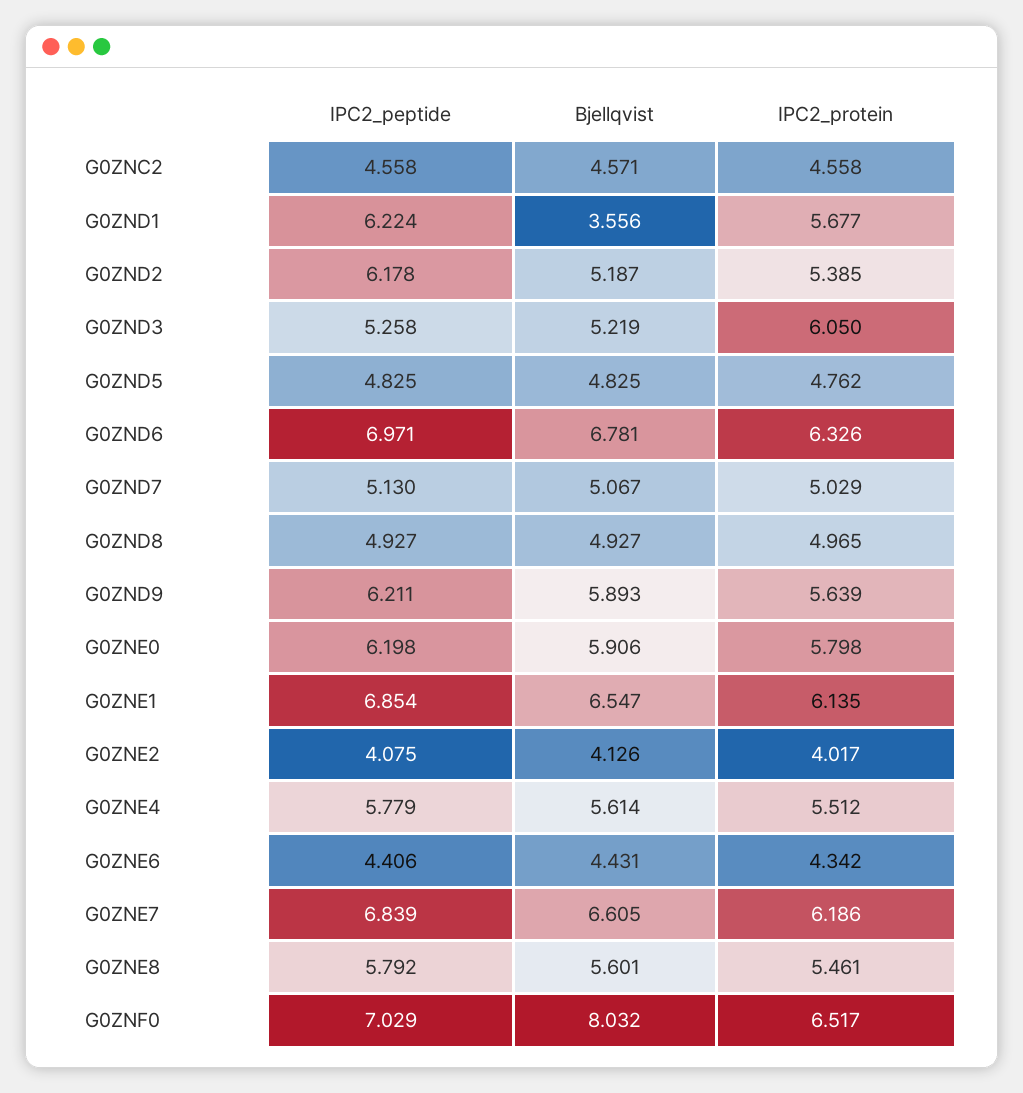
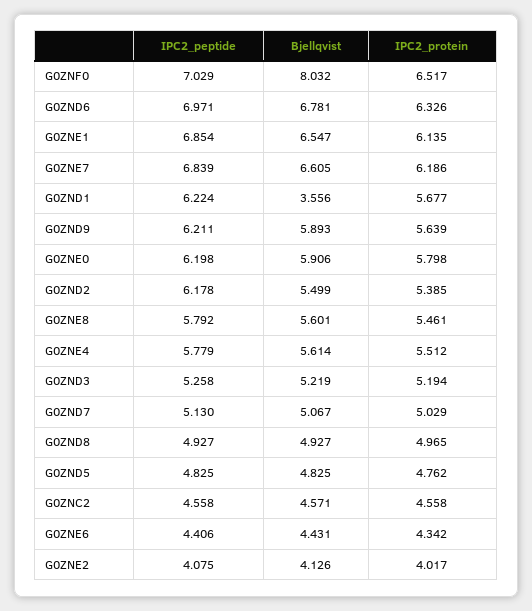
  {
    "IPC2_peptide": {
      "G0ZNC2": 4.558,
      "G0ZND1": 6.224,
      "G0ZND2": 6.178,
      "G0ZND3": 5.258,
      "G0ZND5": 4.825,
      "G0ZND6": 6.971,
      "G0ZND7": 5.13,
      "G0ZND8": 4.927,
      "G0ZND9": 6.211,
      "G0ZNE0": 6.198,
      "G0ZNE1": 6.854,
      "G0ZNE2": 4.075,
      "G0ZNE4": 5.779,
      "G0ZNE6": 4.406,
      "G0ZNE7": 6.839,
      "G0ZNE8": 5.792,
      "G0ZNF0": 7.029
    },
    "Bjellqvist": {
      "G0ZNC2": 4.571,
      "G0ZND1": 3.556,
-     "G0ZND2": 5.187,
+     "G0ZND2": 5.499,
      "G0ZND3": 5.219,
      "G0ZND5": 4.825,
      "G0ZND6": 6.781,
      "G0ZND7": 5.067,
      "G0ZND8": 4.927,
      "G0ZND9": 5.893,
      "G0ZNE0": 5.906,
      "G0ZNE1": 6.547,
      "G0ZNE2": 4.126,
      "G0ZNE4": 5.614,
      "G0ZNE6": 4.431,
      "G0ZNE7": 6.605,
      "G0ZNE8": 5.601,
      "G0ZNF0": 8.032
    },
    "IPC2_protein": {
      "G0ZNC2": 4.558,
      "G0ZND1": 5.677,
      "G0ZND2": 5.385,
-     "G0ZND3": 6.05,
+     "G0ZND3": 5.194,
      "G0ZND5": 4.762,
      "G0ZND6": 6.326,
      "G0ZND7": 5.029,
      "G0ZND8": 4.965,
      "G0ZND9": 5.639,
      "G0ZNE0": 5.798,
      "G0ZNE1": 6.135,
      "G0ZNE2": 4.017,
      "G0ZNE4": 5.512,
      "G0ZNE6": 4.342,
      "G0ZNE7": 6.186,
      "G0ZNE8": 5.461,
      "G0ZNF0": 6.517
    }
  }

